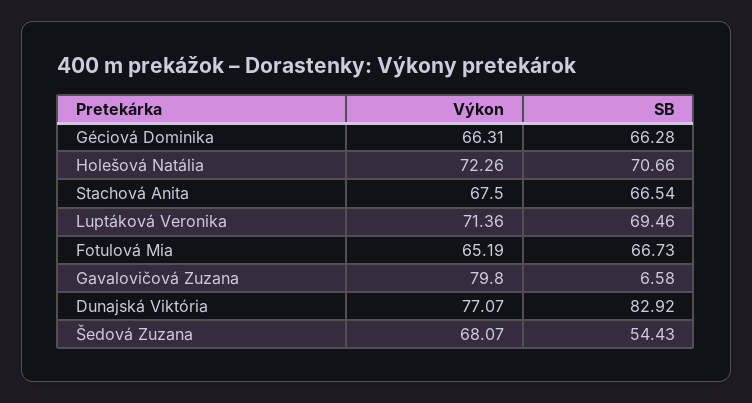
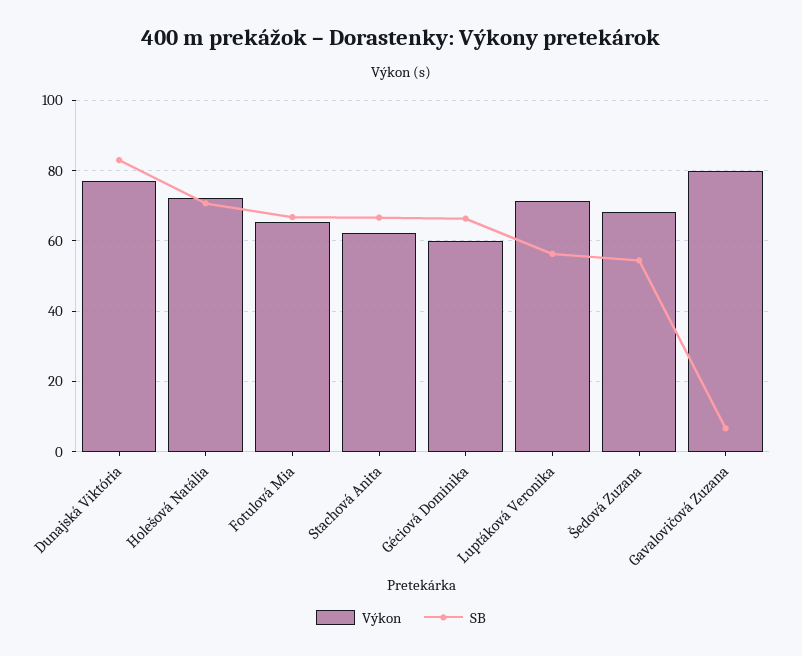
  {
    "Výkon": {
-     "Géciová Dominika": 66.31,
+     "Géciová Dominika": 60,
      "Holešová Natália": 72.26,
-     "Stachová Anita": 67.5,
+     "Stachová Anita": 62,
      "Luptáková Veronika": 71.36,
      "Fotulová Mia": 65.19,
      "Gavalovičová Zuzana": 79.8,
      "Dunajská Viktória": 77.07,
      "Šedová Zuzana": 68.07
    },
    "SB": {
      "Géciová Dominika": 66.28,
      "Holešová Natália": 70.66,
      "Stachová Anita": 66.54,
-     "Luptáková Veronika": 69.46,
+     "Luptáková Veronika": 56,
      "Fotulová Mia": 66.73,
      "Gavalovičová Zuzana": 6.58,
      "Dunajská Viktória": 82.92,
      "Šedová Zuzana": 54.43
    }
  }

